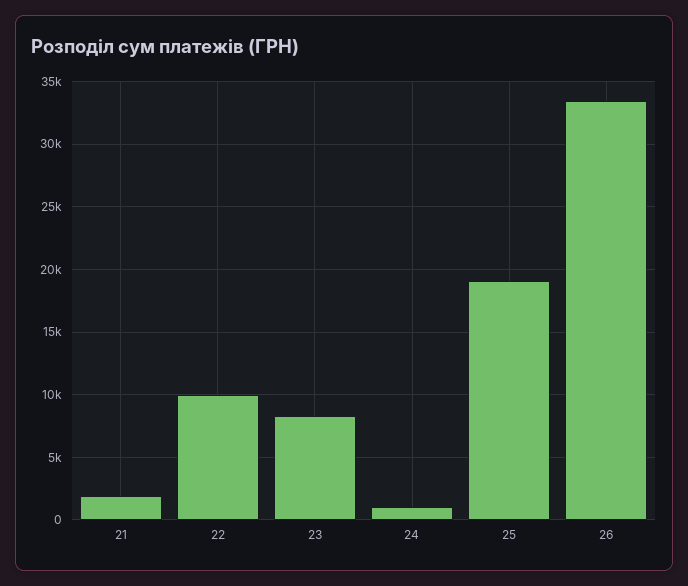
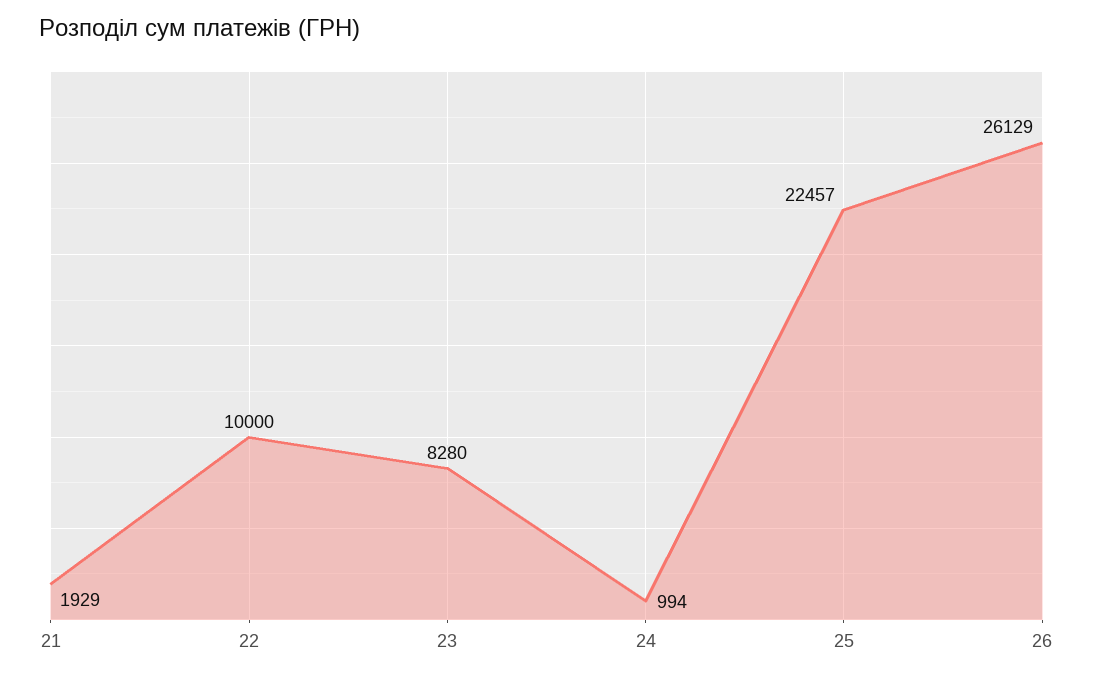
  {
    "21": 1929,
    "22": 10000,
    "23": 8280,
    "24": 994,
-   "25": 19000,
+   "25": 22457,
-   "26": 33500
+   "26": 26129
  }

